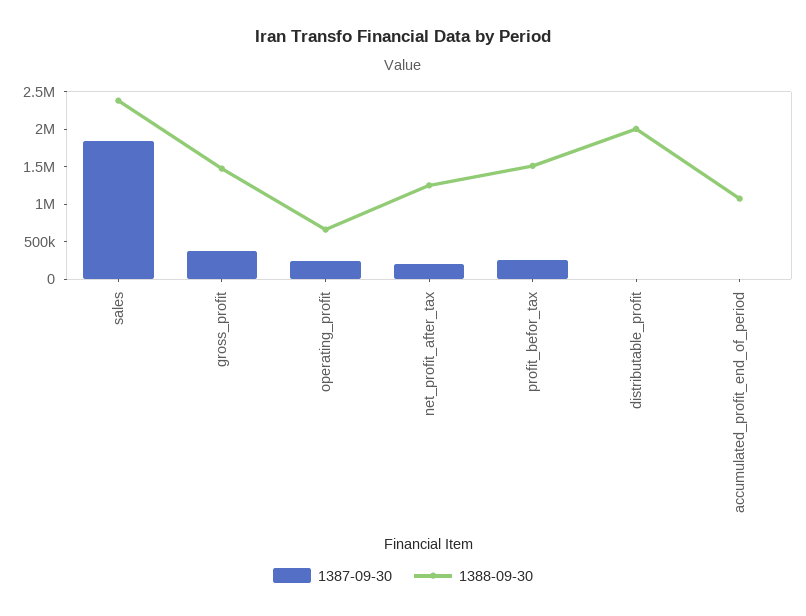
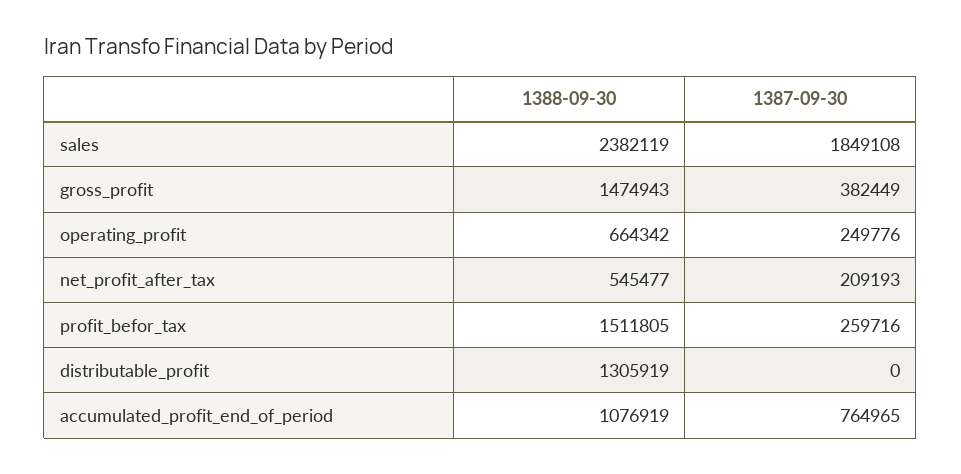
  {
    "1387-09-30": {
      "sales": 1849108,
      "gross_profit": 382449,
      "operating_profit": 249776,
      "net_profit_after_tax": 209193,
      "profit_befor_tax": 259716,
      "distributable_profit": 0,
-     "accumulated_profit_end_of_period": 0
+     "accumulated_profit_end_of_period": 764965
    },
    "1388-09-30": {
      "sales": 2382119,
      "gross_profit": 1474943,
      "operating_profit": 664342,
-     "net_profit_after_tax": 1250000,
+     "net_profit_after_tax": 545477,
      "profit_befor_tax": 1511805,
-     "distributable_profit": 2000000,
+     "distributable_profit": 1305919,
      "accumulated_profit_end_of_period": 1076919
    }
  }

